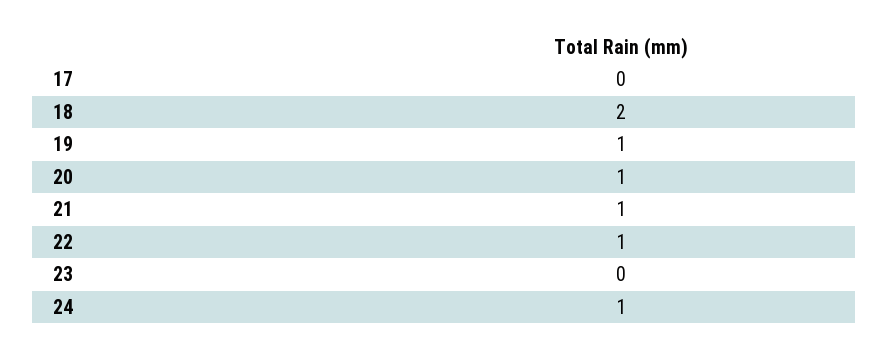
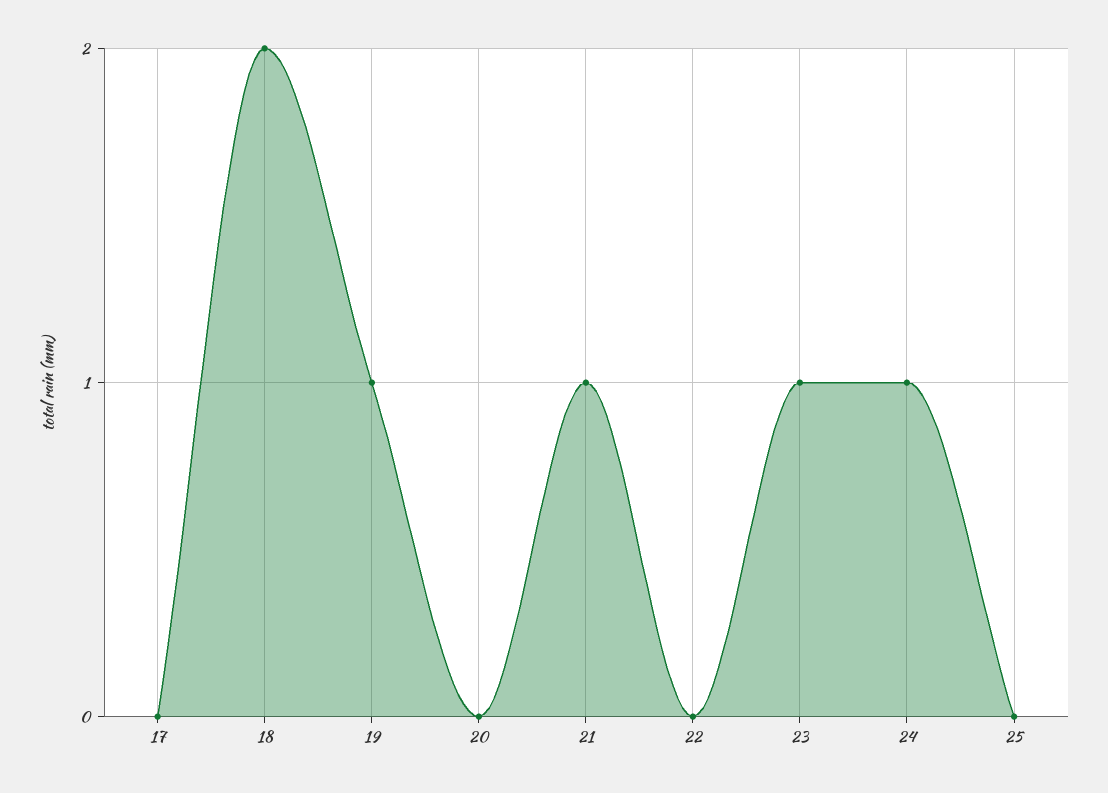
  {
    "17": 0,
    "18": 2,
    "19": 1,
-   "20": 1,
+   "20": 0,
    "21": 1,
-   "22": 1,
+   "22": 0,
-   "23": 0,
+   "23": 1,
-   "24": 1
+   "24": 1,
+   "25": 0
  }

